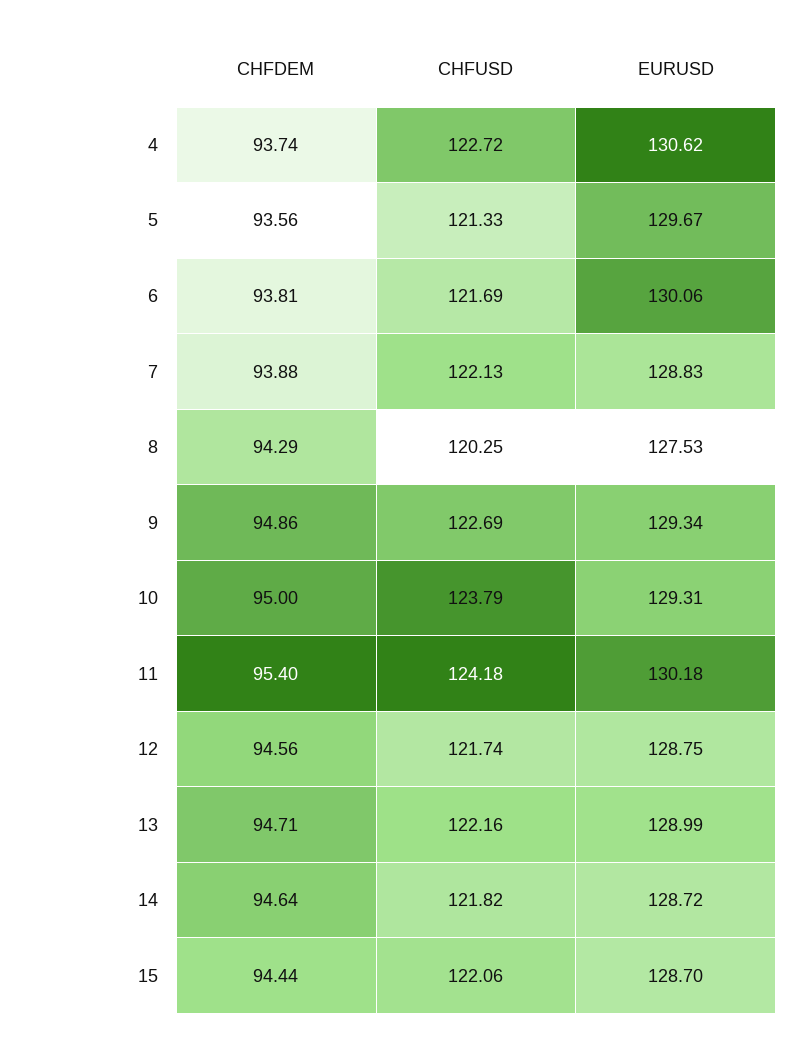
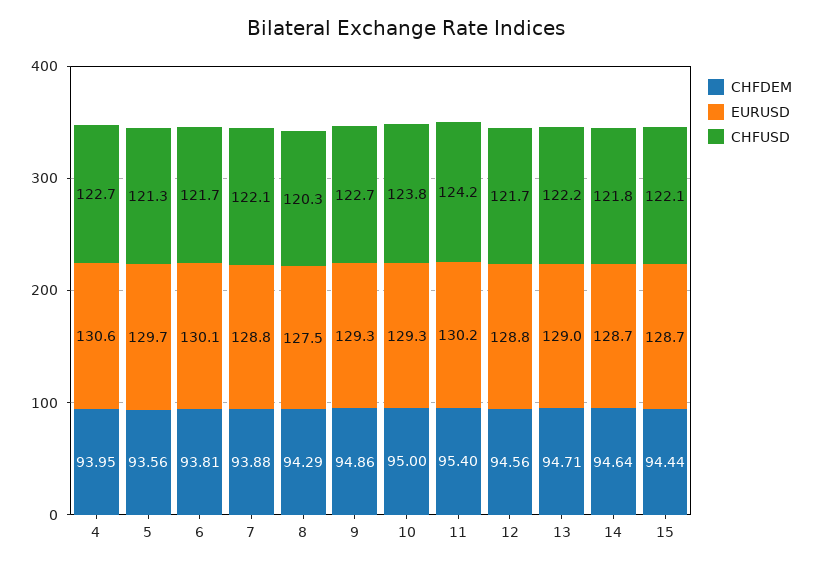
  {
    "CHFDEM": {
-     "4": 93.74,
+     "4": 93.95,
      "5": 93.56,
      "6": 93.81,
      "7": 93.88,
      "8": 94.29,
      "9": 94.86,
      "10": 95,
      "11": 95.4,
      "12": 94.56,
      "13": 94.71,
      "14": 94.64,
      "15": 94.44
    },
    "CHFUSD": {
      "4": 122.72,
      "5": 121.33,
      "6": 121.69,
      "7": 122.13,
      "8": 120.25,
      "9": 122.69,
      "10": 123.79,
      "11": 124.18,
      "12": 121.74,
      "13": 122.16,
      "14": 121.82,
      "15": 122.06
    },
    "EURUSD": {
      "4": 130.62,
      "5": 129.67,
      "6": 130.06,
      "7": 128.83,
      "8": 127.53,
      "9": 129.34,
      "10": 129.31,
      "11": 130.18,
      "12": 128.75,
      "13": 128.99,
      "14": 128.72,
      "15": 128.7
    }
  }

